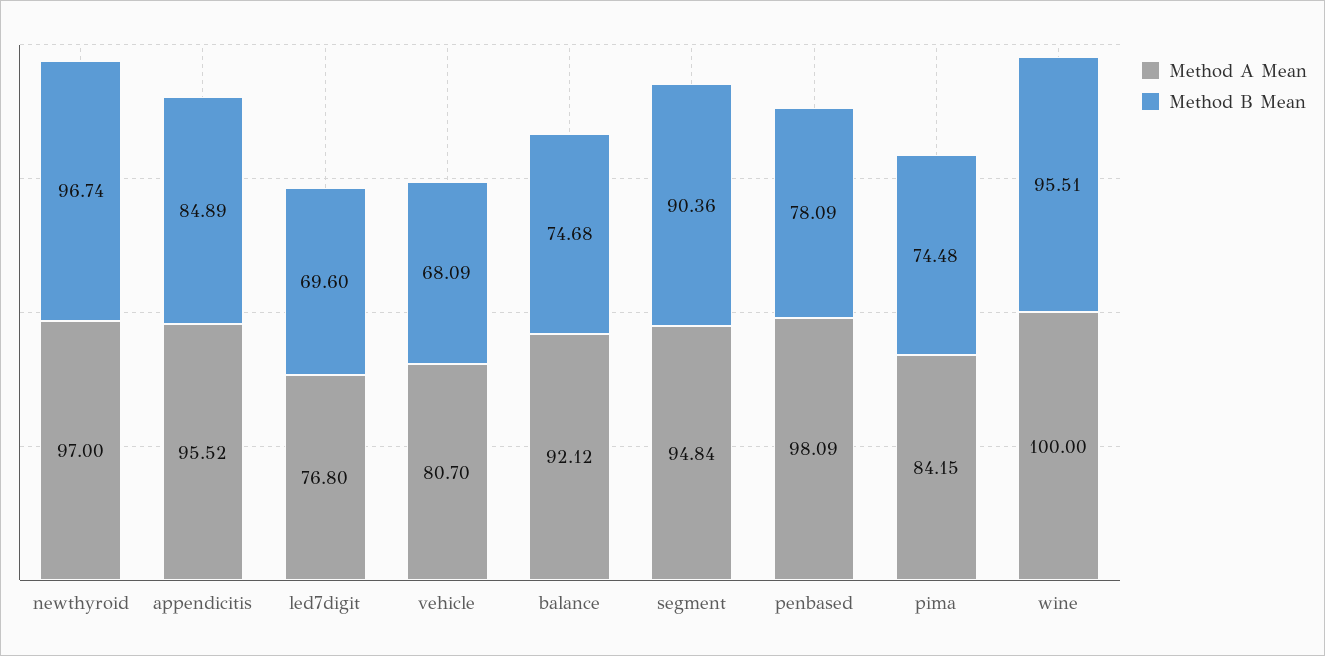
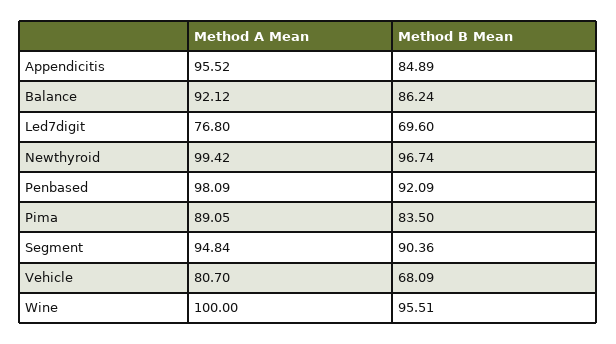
  {
    "Method A Mean": {
-     "newthyroid": 97,
+     "newthyroid": 99.42,
      "appendicitis": 95.52,
      "led7digit": 76.8,
      "vehicle": 80.7,
      "balance": 92.12,
      "segment": 94.84,
      "penbased": 98.09,
-     "pima": 84.15,
+     "pima": 89.05,
      "wine": 100
    },
    "Method B Mean": {
      "newthyroid": 96.74,
      "appendicitis": 84.89,
      "led7digit": 69.6,
      "vehicle": 68.09,
-     "balance": 74.68,
+     "balance": 86.24,
      "segment": 90.36,
-     "penbased": 78.09,
+     "penbased": 92.09,
-     "pima": 74.48,
+     "pima": 83.5,
      "wine": 95.51
    }
  }

